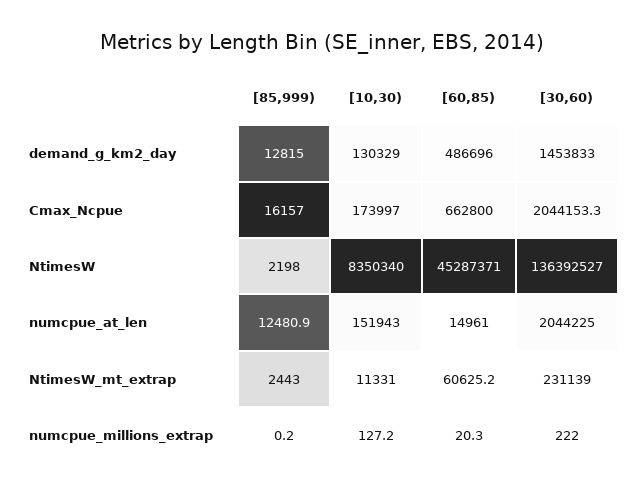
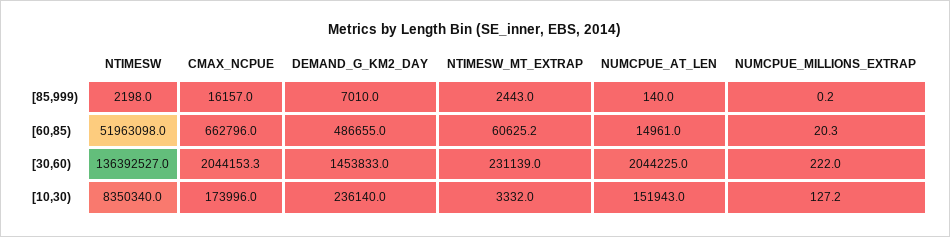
  {
    "[85,999)": {
-     "demand_g_km2_day": 12815,
+     "demand_g_km2_day": 7010,
      "Cmax_Ncpue": 16157,
      "NtimesW": 2198,
-     "numcpue_at_len": 12480.9,
+     "numcpue_at_len": 140,
      "NtimesW_mt_extrap": 2443,
      "numcpue_millions_extrap": 0.2
    },
    "[10,30)": {
-     "demand_g_km2_day": 130329,
+     "demand_g_km2_day": 236140,
-     "Cmax_Ncpue": 173997,
+     "Cmax_Ncpue": 173996,
      "NtimesW": 8350340,
      "numcpue_at_len": 151943,
-     "NtimesW_mt_extrap": 11331,
+     "NtimesW_mt_extrap": 3332,
      "numcpue_millions_extrap": 127.2
    },
    "[60,85)": {
-     "demand_g_km2_day": 486696,
+     "demand_g_km2_day": 486655,
-     "Cmax_Ncpue": 662800,
+     "Cmax_Ncpue": 662796,
-     "NtimesW": 45287371,
+     "NtimesW": 51963098,
      "numcpue_at_len": 14961,
      "NtimesW_mt_extrap": 60625.2,
      "numcpue_millions_extrap": 20.3
    },
    "[30,60)": {
      "demand_g_km2_day": 1453833,
      "Cmax_Ncpue": 2044153.3,
      "NtimesW": 136392527,
      "numcpue_at_len": 2044225,
      "NtimesW_mt_extrap": 231139,
      "numcpue_millions_extrap": 222
    }
  }

